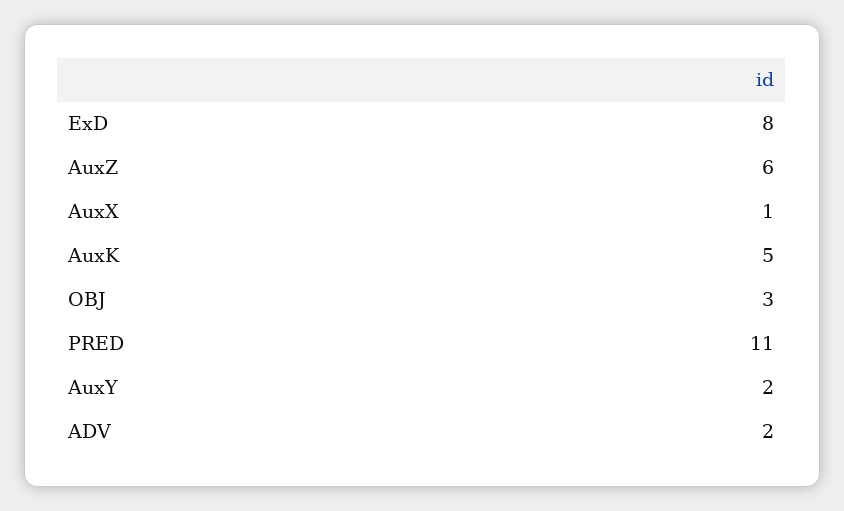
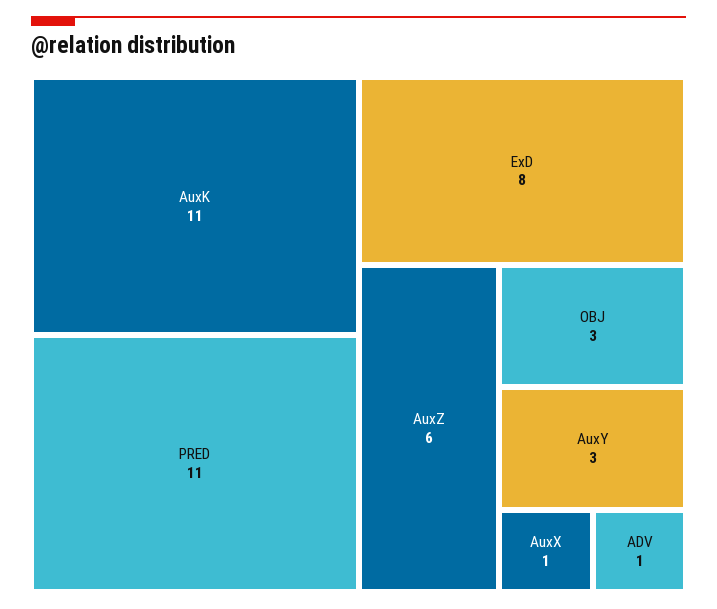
  {
    "ExD": 8,
    "AuxZ": 6,
    "AuxX": 1,
-   "AuxK": 5,
+   "AuxK": 11,
    "OBJ": 3,
    "PRED": 11,
-   "AuxY": 2,
+   "AuxY": 3,
-   "ADV": 2
+   "ADV": 1
  }

